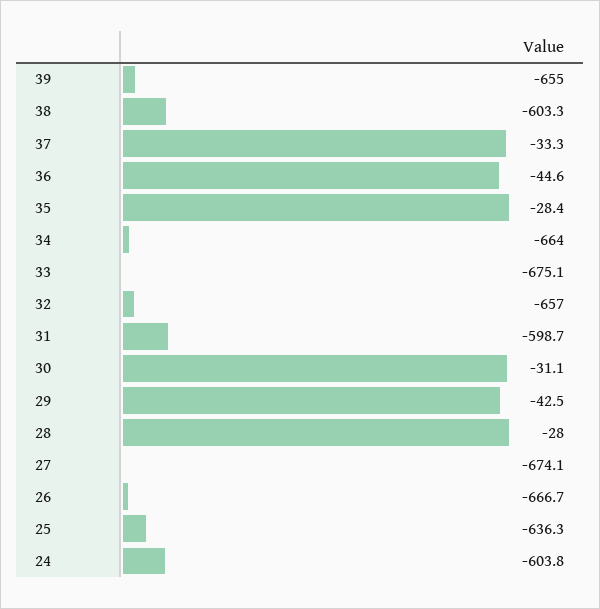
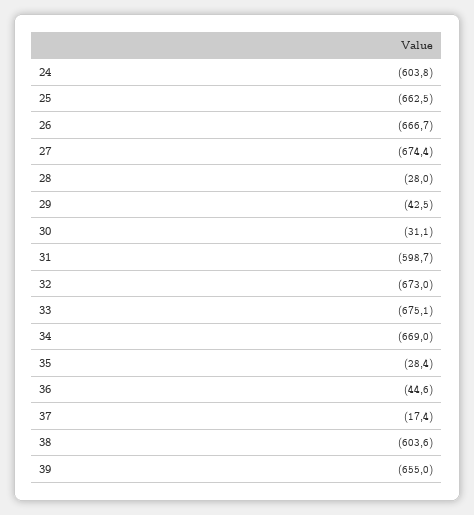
  {
    "39": -655,
-   "38": -603.3,
+   "38": -603.6,
-   "37": -33.3,
+   "37": -17.4,
    "36": -44.6,
    "35": -28.4,
-   "34": -664,
+   "34": -669,
    "33": -675.1,
-   "32": -657,
+   "32": -673,
    "31": -598.7,
    "30": -31.1,
    "29": -42.5,
    "28": -28,
-   "27": -674.1,
+   "27": -674.4,
    "26": -666.7,
-   "25": -636.3,
+   "25": -662.5,
    "24": -603.8
  }

